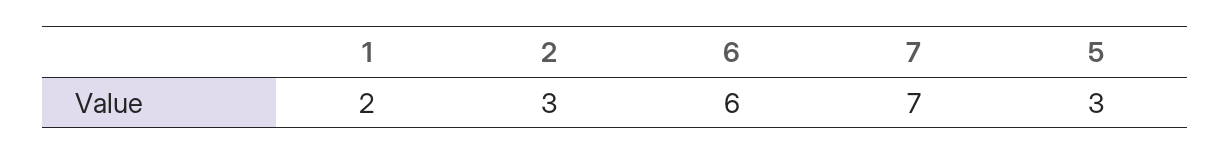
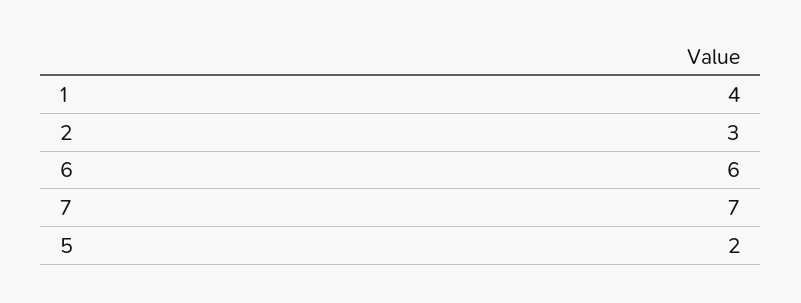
  {
-   "1": 2,
+   "1": 4,
    "2": 3,
    "6": 6,
    "7": 7,
-   "5": 3
+   "5": 2
  }

